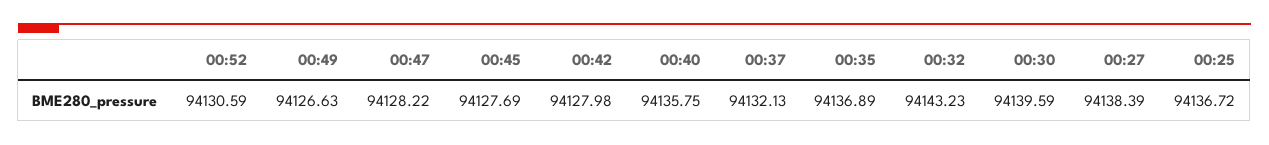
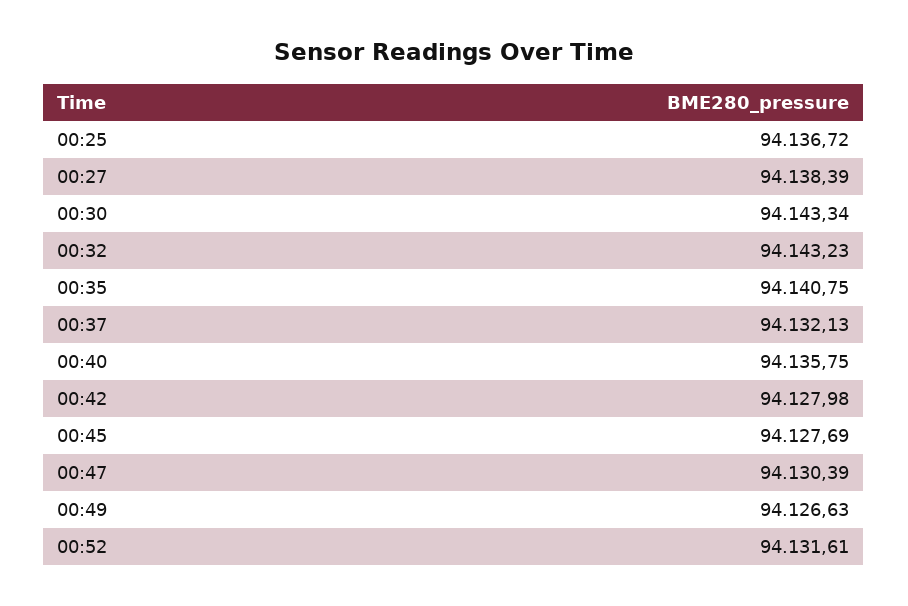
  {
-   "00:52": 94130.59,
+   "00:52": 94131.61,
    "00:49": 94126.63,
-   "00:47": 94128.22,
+   "00:47": 94130.39,
    "00:45": 94127.69,
    "00:42": 94127.98,
    "00:40": 94135.75,
    "00:37": 94132.13,
-   "00:35": 94136.89,
+   "00:35": 94140.75,
    "00:32": 94143.23,
-   "00:30": 94139.59,
+   "00:30": 94143.34,
    "00:27": 94138.39,
    "00:25": 94136.72
  }

